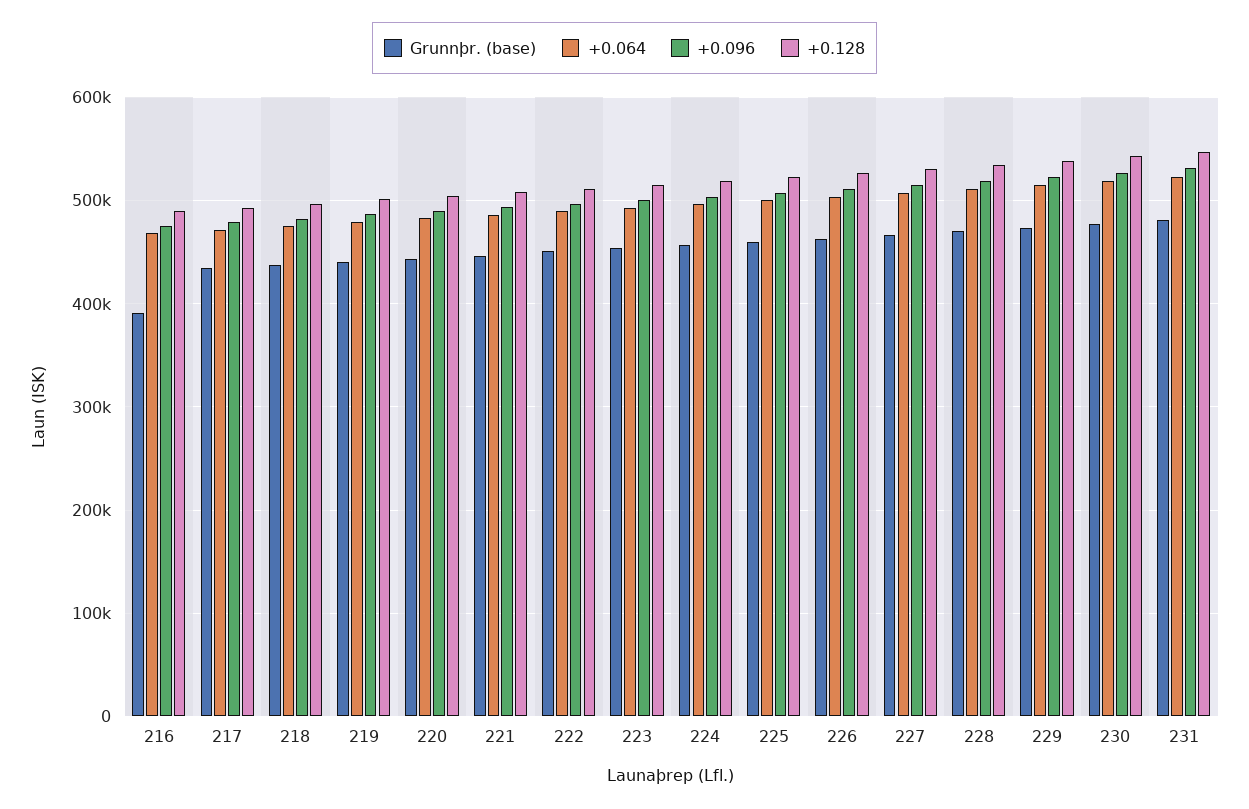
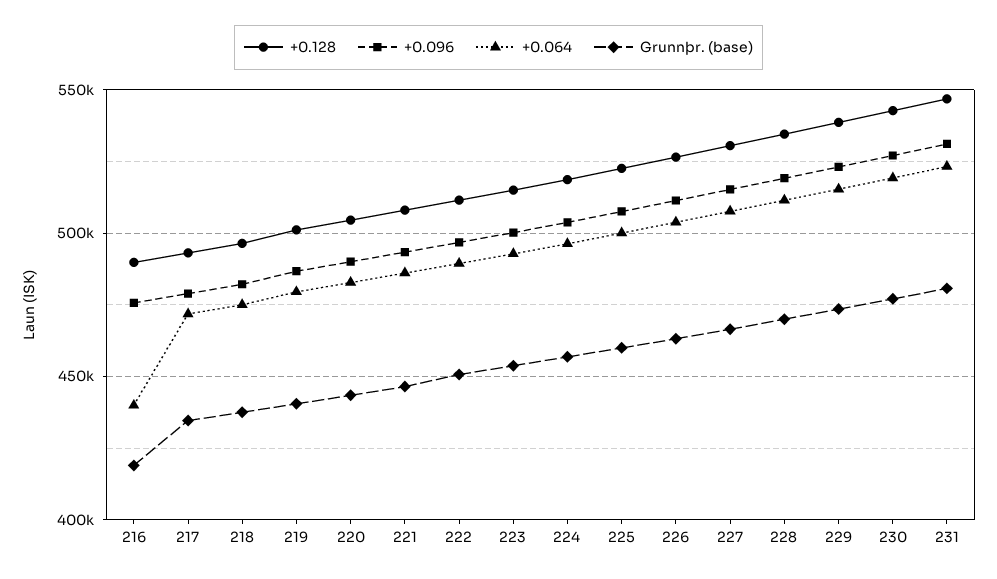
  {
    "Grunnþr. (base)": {
-     "216": 390000,
+     "216": 420000,
      "217": 435000,
      "218": 435000,
      "219": 440000,
      "220": 445000,
      "221": 445000,
      "222": 450000,
      "223": 455000,
      "224": 455000,
      "225": 460000,
      "226": 465000,
      "227": 465000,
      "228": 470000,
      "229": 475000,
      "230": 475000,
      "231": 480000
    },
    "+0.064": {
-     "216": 470000,
+     "216": 440000,
      "217": 470000,
      "218": 475000,
      "219": 480000,
      "220": 485000,
      "221": 485000,
      "222": 490000,
      "223": 495000,
      "224": 495000,
      "225": 500000,
      "226": 505000,
      "227": 510000,
      "228": 510000,
      "229": 515000,
      "230": 520000,
      "231": 525000
    },
    "+0.096": {
      "216": 475000,
      "217": 480000,
      "218": 480000,
      "219": 485000,
      "220": 490000,
      "221": 495000,
      "222": 495000,
      "223": 500000,
      "224": 505000,
      "225": 510000,
      "226": 510000,
      "227": 515000,
      "228": 520000,
      "229": 525000,
      "230": 525000,
      "231": 530000
    },
    "+0.128": {
      "216": 490000,
      "217": 495000,
      "218": 495000,
      "219": 500000,
      "220": 505000,
      "221": 510000,
      "222": 510000,
      "223": 515000,
      "224": 520000,
      "225": 525000,
      "226": 525000,
      "227": 530000,
      "228": 535000,
      "229": 540000,
      "230": 545000,
      "231": 545000
    }
  }

